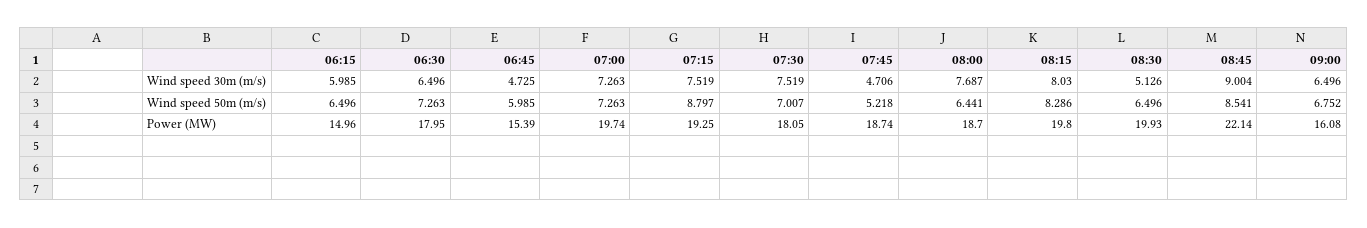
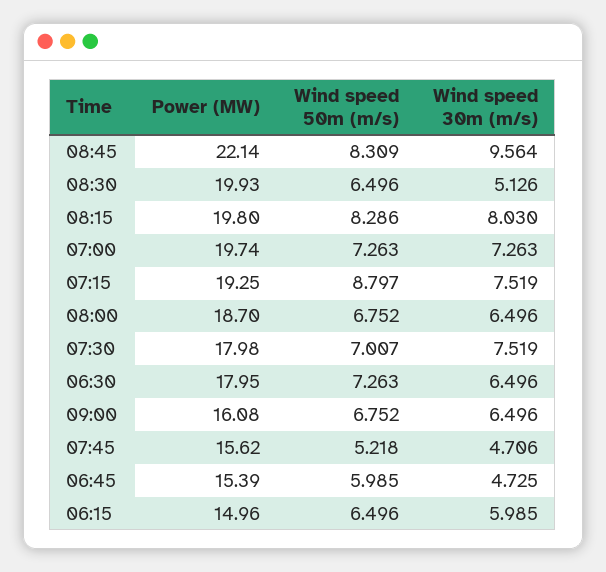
  {
    "06:15": {
      "Wind speed 30m (m/s)": 5.985,
      "Wind speed 50m (m/s)": 6.496,
      "Power (MW)": 14.96
    },
    "06:30": {
      "Wind speed 30m (m/s)": 6.496,
      "Wind speed 50m (m/s)": 7.263,
      "Power (MW)": 17.95
    },
    "06:45": {
      "Wind speed 30m (m/s)": 4.725,
      "Wind speed 50m (m/s)": 5.985,
      "Power (MW)": 15.39
    },
    "07:00": {
      "Wind speed 30m (m/s)": 7.263,
      "Wind speed 50m (m/s)": 7.263,
      "Power (MW)": 19.74
    },
    "07:15": {
      "Wind speed 30m (m/s)": 7.519,
      "Wind speed 50m (m/s)": 8.797,
      "Power (MW)": 19.25
    },
    "07:30": {
      "Wind speed 30m (m/s)": 7.519,
      "Wind speed 50m (m/s)": 7.007,
-     "Power (MW)": 18.05
+     "Power (MW)": 17.98
    },
    "07:45": {
      "Wind speed 30m (m/s)": 4.706,
      "Wind speed 50m (m/s)": 5.218,
-     "Power (MW)": 18.74
+     "Power (MW)": 15.62
    },
    "08:00": {
-     "Wind speed 30m (m/s)": 7.687,
+     "Wind speed 30m (m/s)": 6.496,
-     "Wind speed 50m (m/s)": 6.441,
+     "Wind speed 50m (m/s)": 6.752,
      "Power (MW)": 18.7
    },
    "08:15": {
      "Wind speed 30m (m/s)": 8.03,
      "Wind speed 50m (m/s)": 8.286,
      "Power (MW)": 19.8
    },
    "08:30": {
      "Wind speed 30m (m/s)": 5.126,
      "Wind speed 50m (m/s)": 6.496,
      "Power (MW)": 19.93
    },
    "08:45": {
-     "Wind speed 30m (m/s)": 9.004,
+     "Wind speed 30m (m/s)": 9.564,
-     "Wind speed 50m (m/s)": 8.541,
+     "Wind speed 50m (m/s)": 8.309,
      "Power (MW)": 22.14
    },
    "09:00": {
      "Wind speed 30m (m/s)": 6.496,
      "Wind speed 50m (m/s)": 6.752,
      "Power (MW)": 16.08
    }
  }

